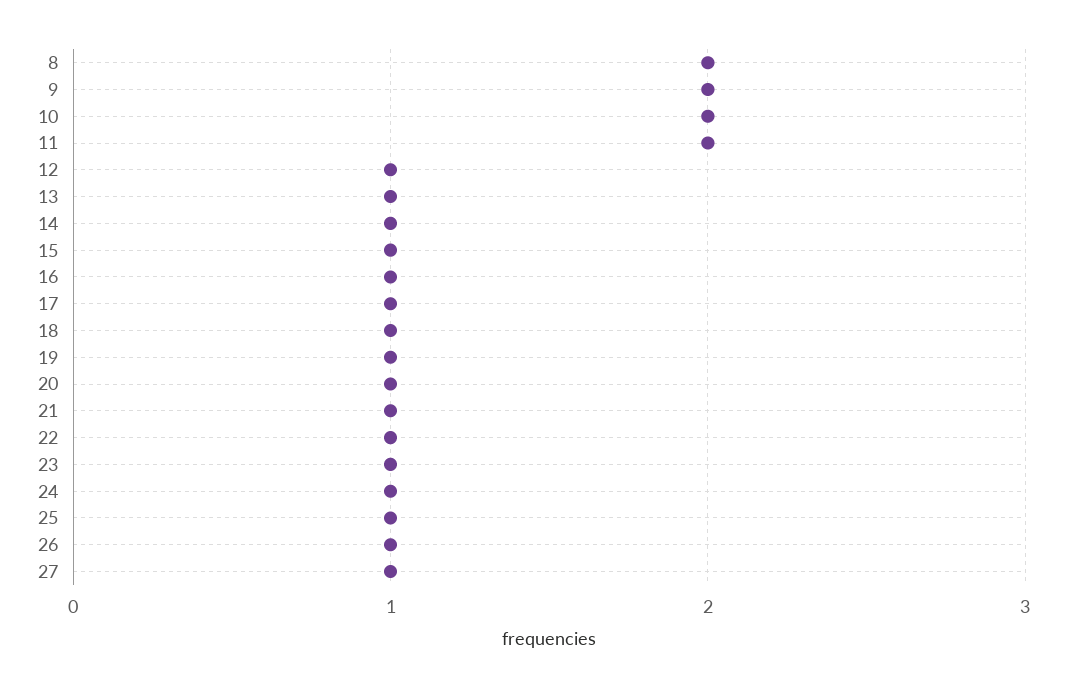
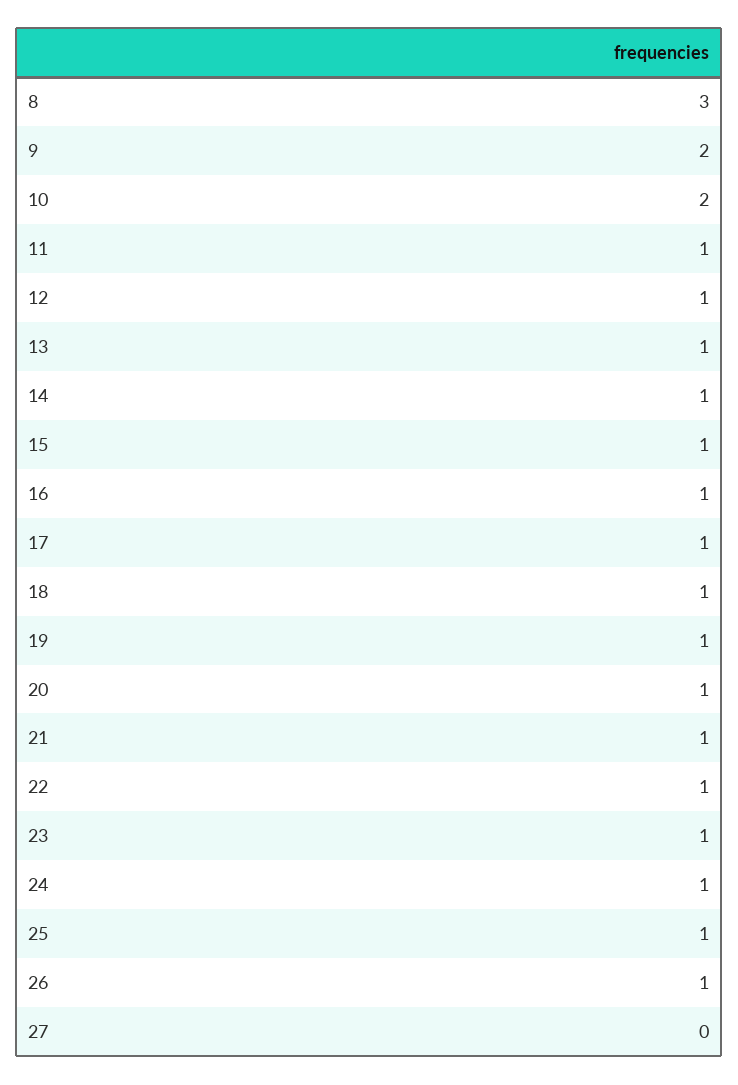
  {
-   "8": 2,
+   "8": 3,
    "9": 2,
    "10": 2,
-   "11": 2,
+   "11": 1,
    "12": 1,
    "13": 1,
    "14": 1,
    "15": 1,
    "16": 1,
    "17": 1,
    "18": 1,
    "19": 1,
    "20": 1,
    "21": 1,
    "22": 1,
    "23": 1,
    "24": 1,
    "25": 1,
    "26": 1,
-   "27": 1
+   "27": 0
  }

